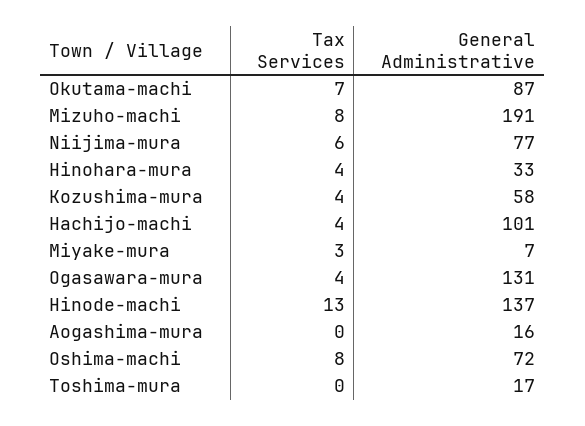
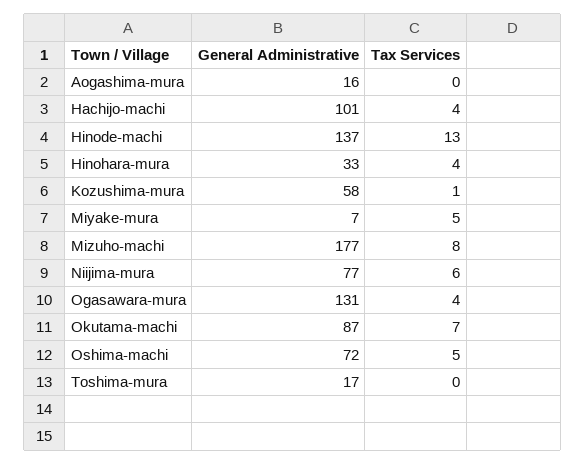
  {
    "Tax Services": {
      "Okutama-machi": 7,
      "Mizuho-machi": 8,
      "Niijima-mura": 6,
      "Hinohara-mura": 4,
-     "Kozushima-mura": 4,
+     "Kozushima-mura": 1,
      "Hachijo-machi": 4,
-     "Miyake-mura": 3,
+     "Miyake-mura": 5,
      "Ogasawara-mura": 4,
      "Hinode-machi": 13,
      "Aogashima-mura": 0,
-     "Oshima-machi": 8,
+     "Oshima-machi": 5,
      "Toshima-mura": 0
    },
    "General Administrative": {
      "Okutama-machi": 87,
-     "Mizuho-machi": 191,
+     "Mizuho-machi": 177,
      "Niijima-mura": 77,
      "Hinohara-mura": 33,
      "Kozushima-mura": 58,
      "Hachijo-machi": 101,
      "Miyake-mura": 7,
      "Ogasawara-mura": 131,
      "Hinode-machi": 137,
      "Aogashima-mura": 16,
      "Oshima-machi": 72,
      "Toshima-mura": 17
    }
  }

